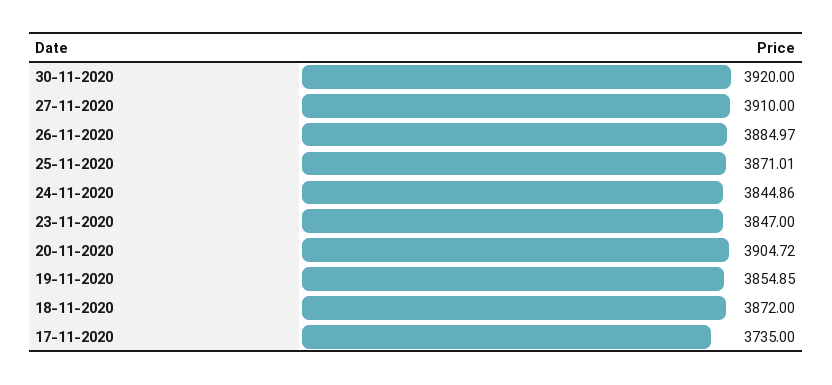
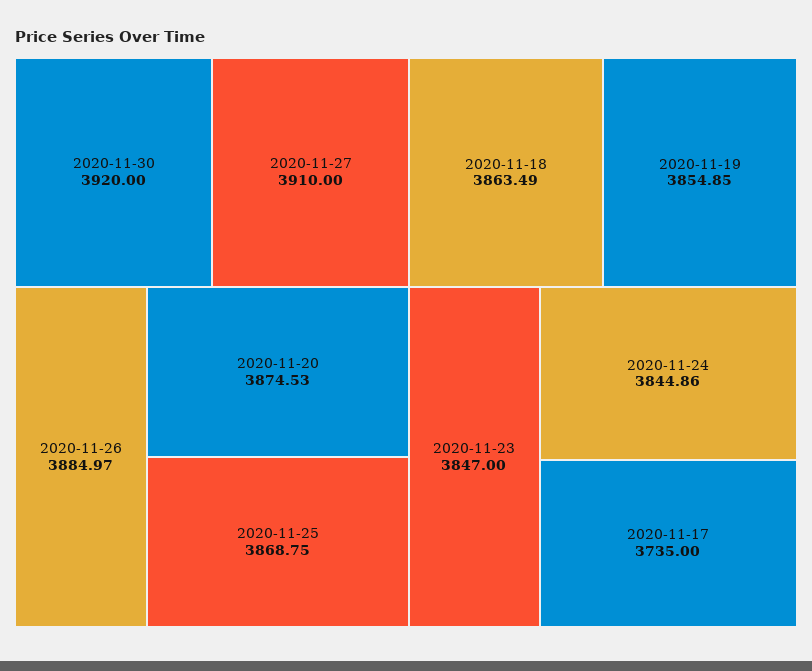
  {
    "30-11-2020": 3920,
    "27-11-2020": 3910,
    "26-11-2020": 3884.97,
-   "25-11-2020": 3871.01,
+   "25-11-2020": 3868.75,
    "24-11-2020": 3844.86,
    "23-11-2020": 3847,
-   "20-11-2020": 3904.72,
+   "20-11-2020": 3874.53,
    "19-11-2020": 3854.85,
-   "18-11-2020": 3872,
+   "18-11-2020": 3863.49,
    "17-11-2020": 3735
  }

